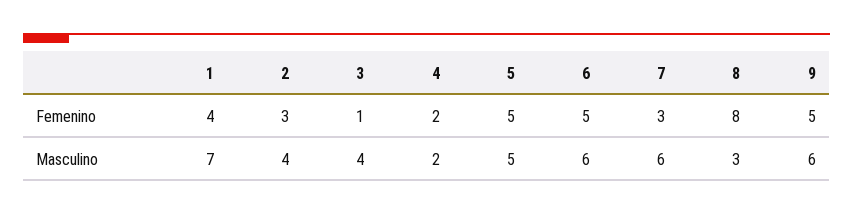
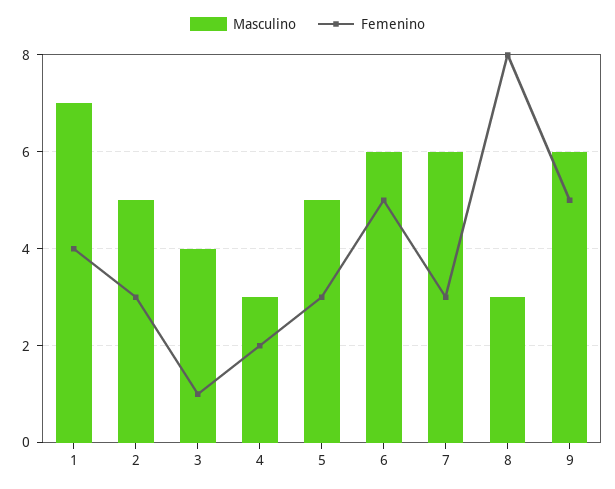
  {
    "Femenino": {
      "1": 4,
      "2": 3,
      "3": 1,
      "4": 2,
-     "5": 5,
+     "5": 3,
      "6": 5,
      "7": 3,
      "8": 8,
      "9": 5
    },
    "Masculino": {
      "1": 7,
-     "2": 4,
+     "2": 5,
      "3": 4,
-     "4": 2,
+     "4": 3,
      "5": 5,
      "6": 6,
      "7": 6,
      "8": 3,
      "9": 6
    }
  }

